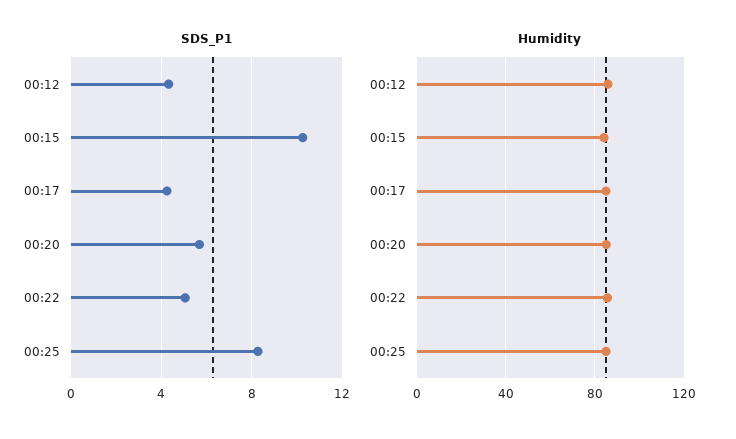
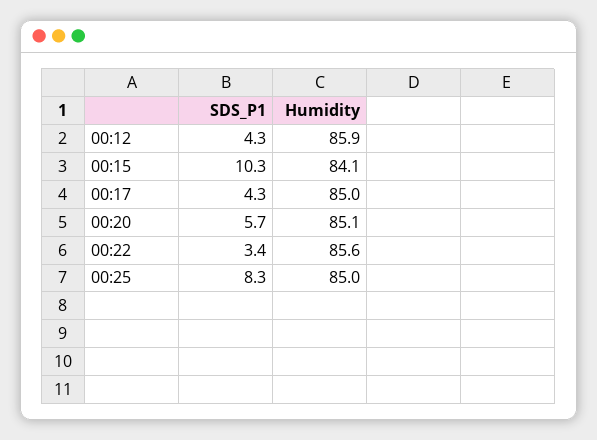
  {
    "SDS_P1": {
      "00:12": 4.3,
      "00:15": 10.3,
      "00:17": 4.3,
      "00:20": 5.7,
-     "00:22": 5,
+     "00:22": 3.4,
      "00:25": 8.3
    },
    "Humidity": {
      "00:12": 85.9,
      "00:15": 84.1,
      "00:17": 85,
      "00:20": 85.1,
      "00:22": 85.6,
      "00:25": 85
    }
  }

